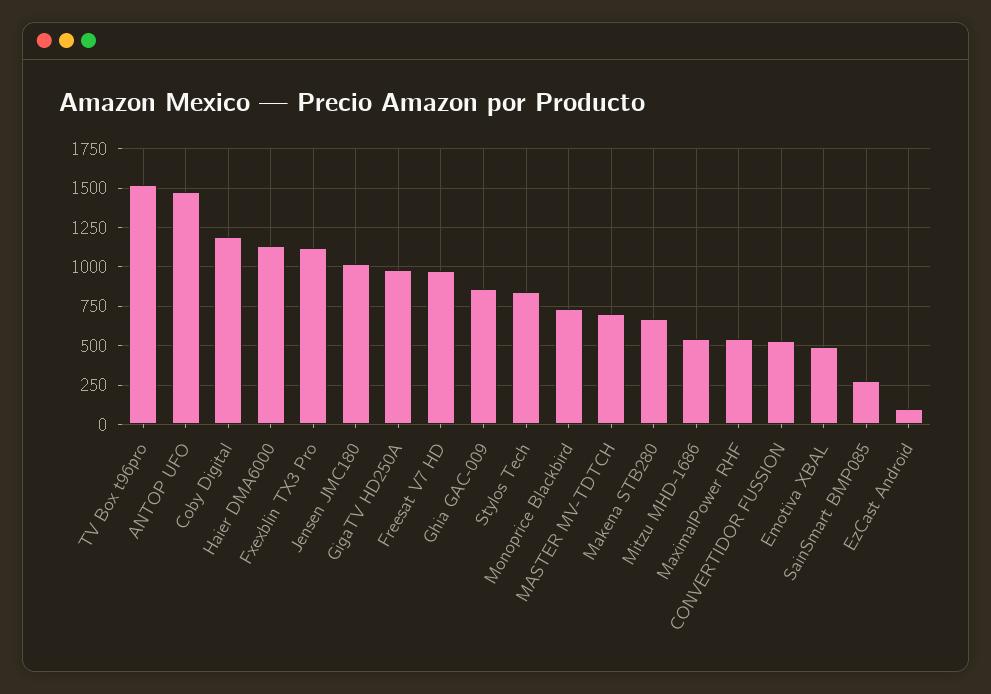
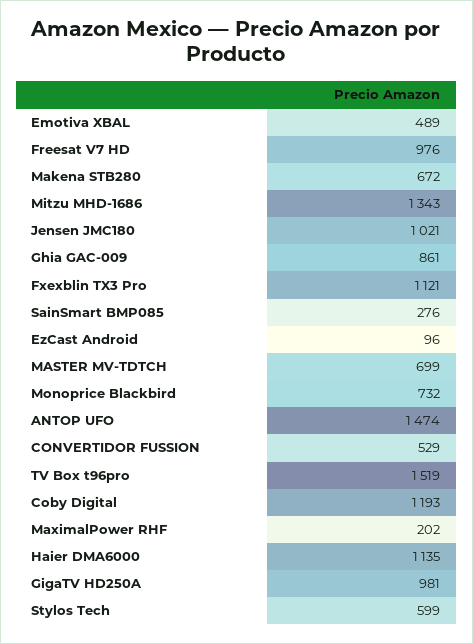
  {
    "TV Box t96pro": 1519,
    "ANTOP UFO": 1474,
    "Coby Digital": 1193,
    "Haier DMA6000": 1135,
    "Fxexblin TX3 Pro": 1121,
    "Jensen JMC180": 1021,
    "GigaTV HD250A": 981,
    "Freesat V7 HD": 976,
    "Ghia GAC-009": 861,
-   "Stylos Tech": 850,
+   "Stylos Tech": 599,
    "Monoprice Blackbird": 732,
    "MASTER MV-TDTCH": 699,
    "Makena STB280": 672,
-   "Mitzu MHD-1686": 550,
+   "Mitzu MHD-1686": 1343,
-   "MaximalPower RHF": 550,
+   "MaximalPower RHF": 202,
    "CONVERTIDOR FUSSION": 529,
    "Emotiva XBAL": 489,
    "SainSmart BMP085": 276,
    "EzCast Android": 96
  }

